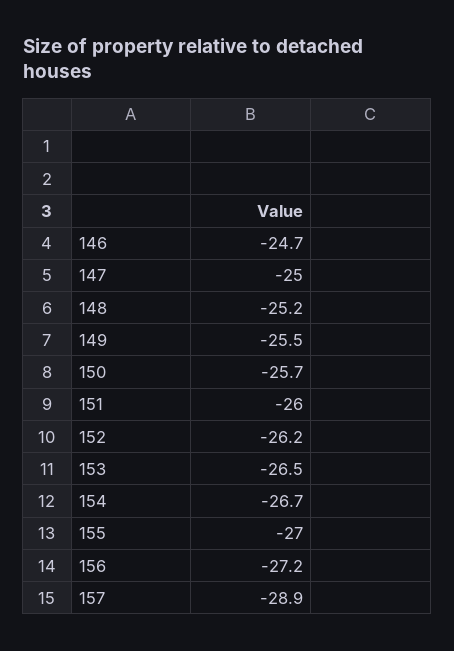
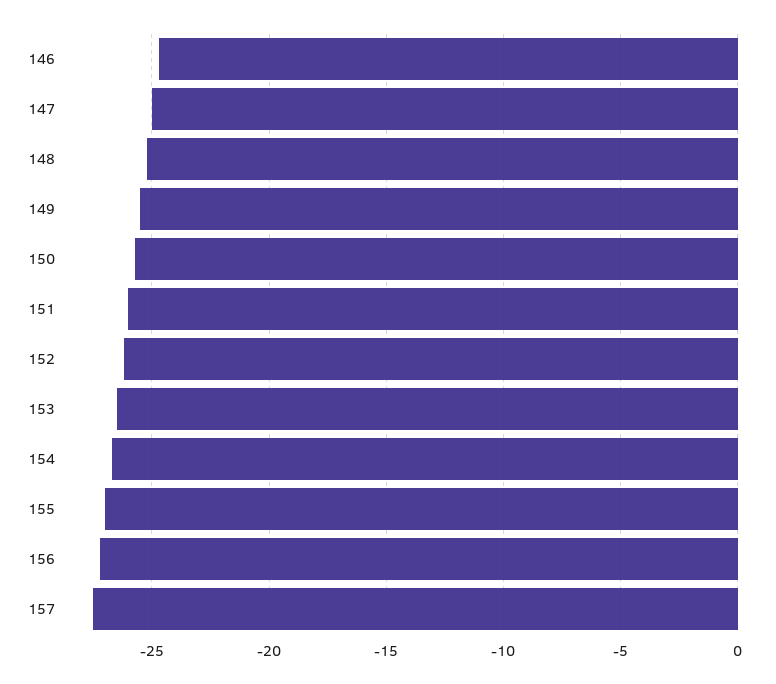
  {
    "146": -24.7,
    "147": -25,
    "148": -25.2,
    "149": -25.5,
    "150": -25.7,
    "151": -26,
    "152": -26.2,
    "153": -26.5,
    "154": -26.7,
    "155": -27,
    "156": -27.2,
-   "157": -28.9
+   "157": -27.5
  }

